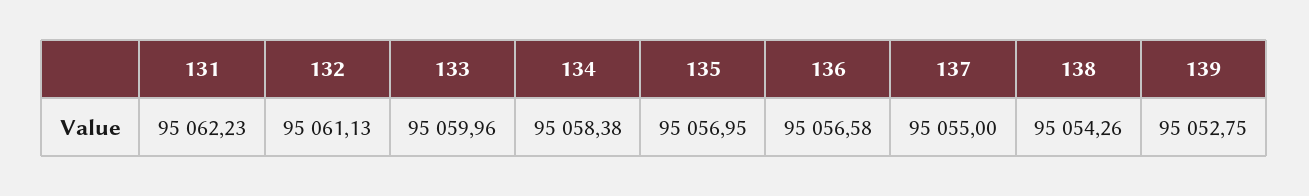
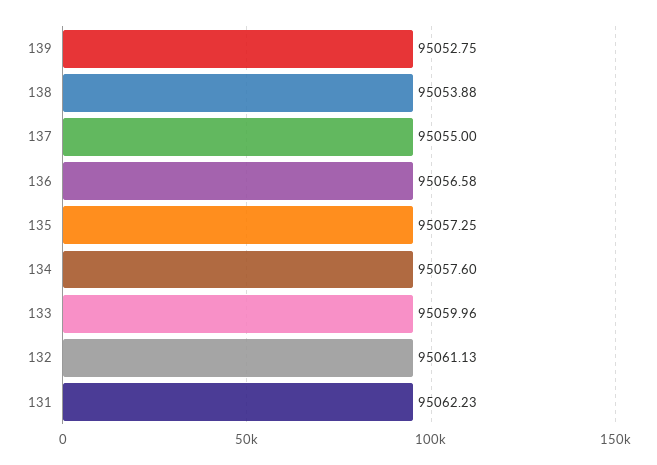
  {
    "131": 95062.23,
    "132": 95061.13,
    "133": 95059.96,
-   "134": 95058.38,
+   "134": 95057.6,
-   "135": 95056.95,
+   "135": 95057.25,
    "136": 95056.58,
    "137": 95055,
-   "138": 95054.26,
+   "138": 95053.88,
    "139": 95052.75
  }

